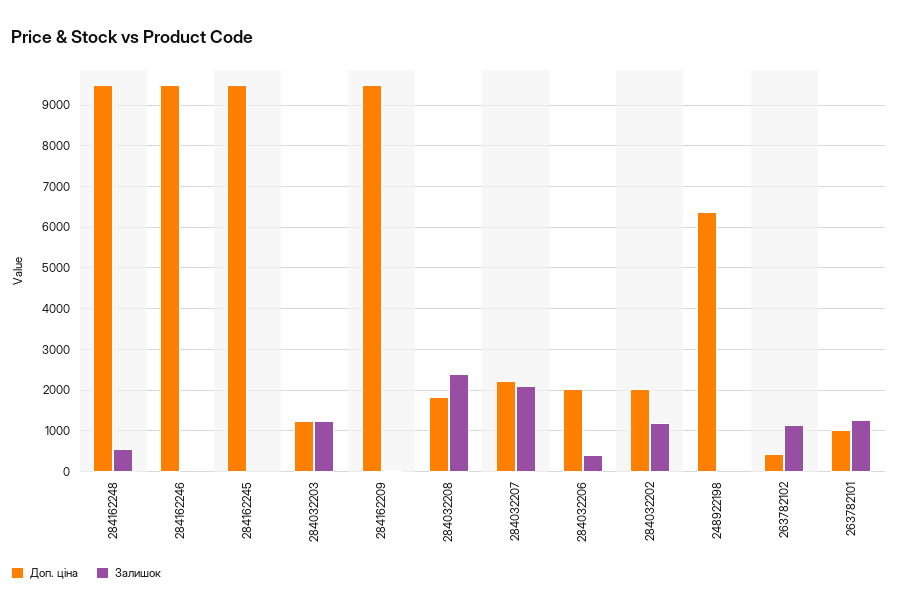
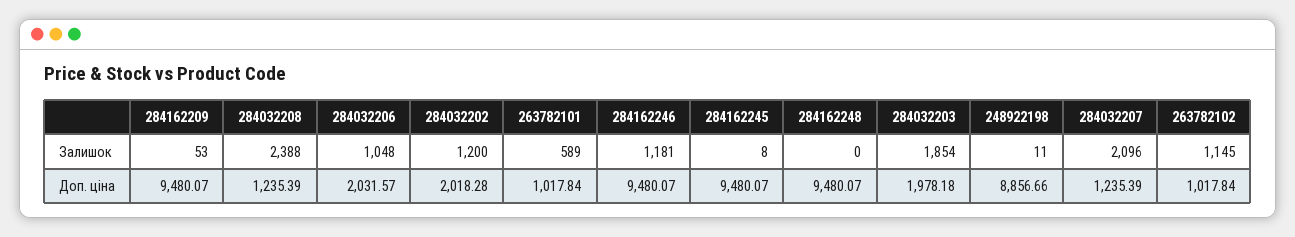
  {
    "Доп. ціна": {
      "284162248": 9480.07,
      "284162246": 9480.07,
      "284162245": 9480.07,
-     "284032203": 1200,
+     "284032203": 1978.18,
      "284162209": 9480.07,
-     "284032208": 1800,
+     "284032208": 1235.39,
-     "284032207": 2200,
+     "284032207": 1235.39,
      "284032206": 2031.57,
      "284032202": 2018.28,
-     "248922198": 6400,
+     "248922198": 8856.66,
-     "263782102": 400,
+     "263782102": 1017.84,
      "263782101": 1017.84
    },
    "Залишок": {
-     "284162248": 600,
+     "284162248": 0,
-     "284162246": 0,
+     "284162246": 1181,
      "284162245": 8,
-     "284032203": 1200,
+     "284032203": 1854,
      "284162209": 53,
      "284032208": 2388,
      "284032207": 2096,
-     "284032206": 400,
+     "284032206": 1048,
      "284032202": 1200,
      "248922198": 11,
      "263782102": 1145,
-     "263782101": 1200
+     "263782101": 589
    }
  }

